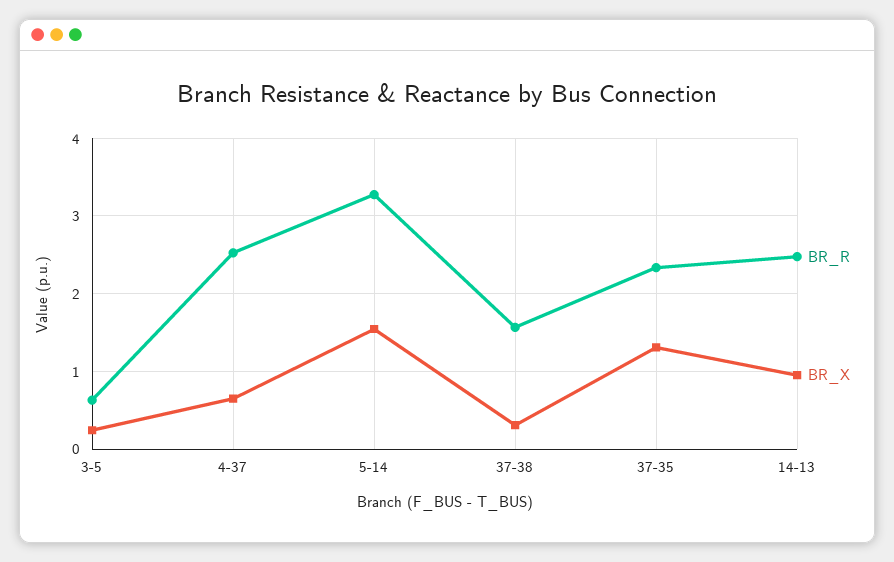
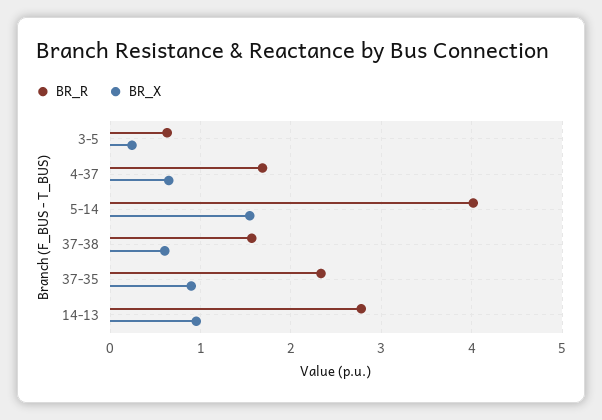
  {
    "BR_R": {
      "3-5": 0.6,
-     "4-37": 2.5,
+     "4-37": 1.7,
-     "5-14": 3.3,
+     "5-14": 4,
      "37-38": 1.6,
      "37-35": 2.3,
-     "14-13": 2.5
+     "14-13": 2.8
    },
    "BR_X": {
      "3-5": 0.2,
      "4-37": 0.6,
      "5-14": 1.5,
-     "37-38": 0.3,
+     "37-38": 0.6,
-     "37-35": 1.3,
+     "37-35": 0.9,
      "14-13": 1
    }
  }

